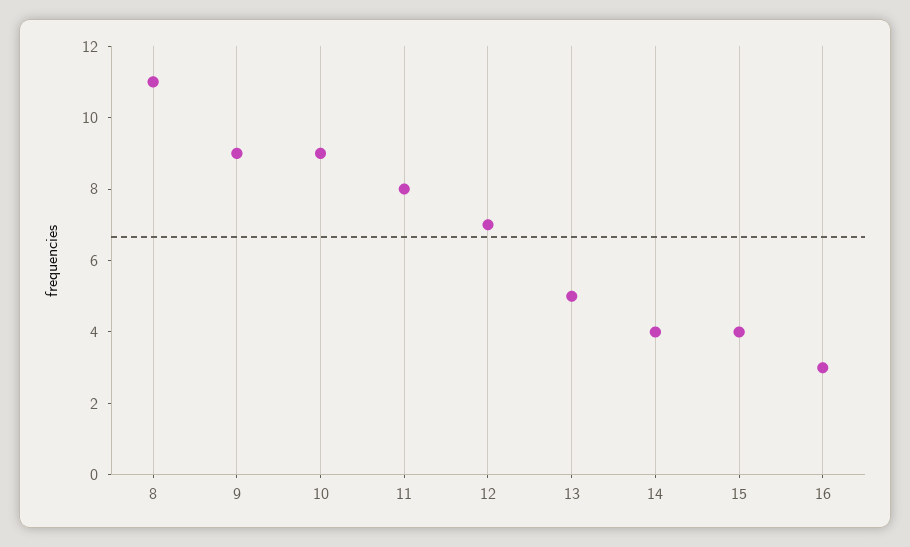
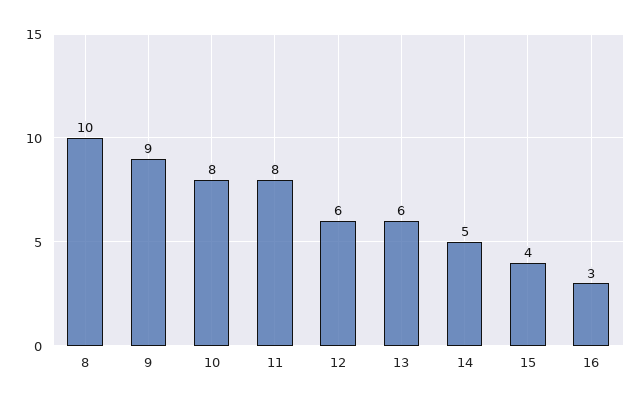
  {
-   "8": 11,
+   "8": 10,
    "9": 9,
-   "10": 9,
+   "10": 8,
    "11": 8,
-   "12": 7,
+   "12": 6,
-   "13": 5,
+   "13": 6,
-   "14": 4,
+   "14": 5,
    "15": 4,
    "16": 3
  }

